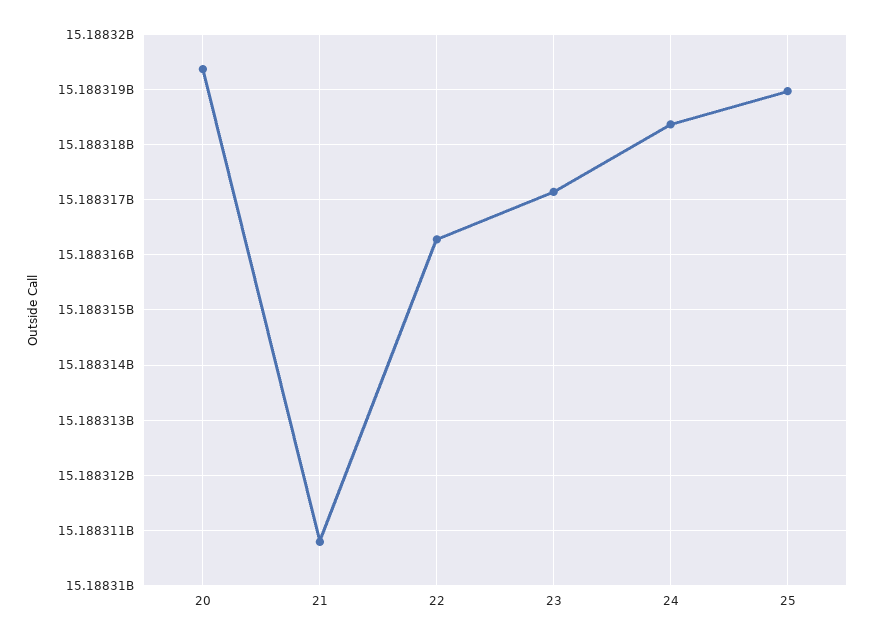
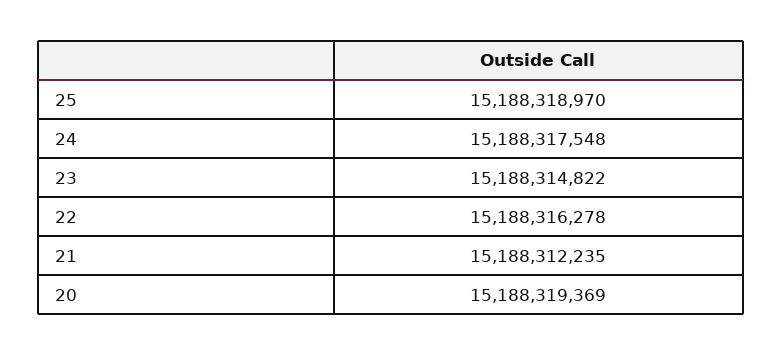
  {
    "20": 15188319369,
-   "21": 15188310800,
+   "21": 15188312235,
    "22": 15188316278,
-   "23": 15188317200,
+   "23": 15188314822,
-   "24": 15188318400,
+   "24": 15188317548,
    "25": 15188318970
  }

